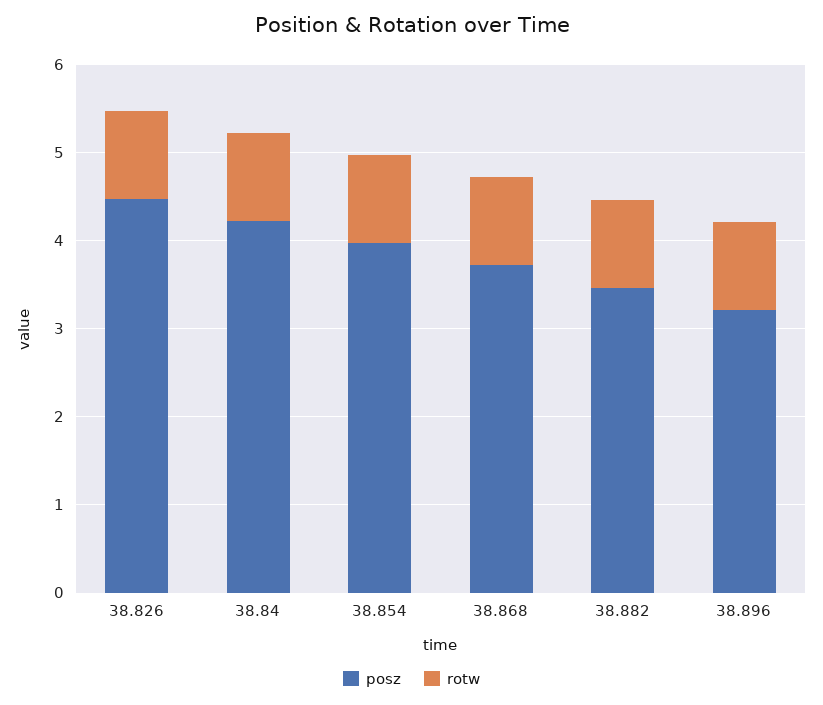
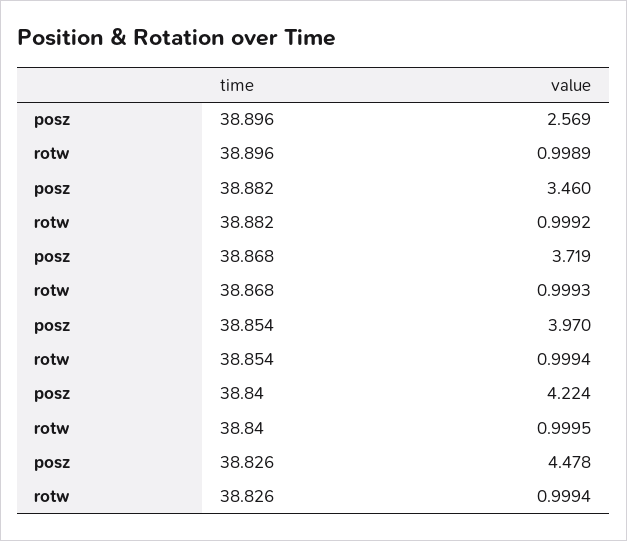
  {
    "posz": {
      "38.826": 4.478,
      "38.84": 4.224,
      "38.854": 3.97,
      "38.868": 3.719,
      "38.882": 3.46,
-     "38.896": 3.2
+     "38.896": 2.569
    },
    "rotw": {
      "38.826": 0.9994,
      "38.84": 0.9995,
      "38.854": 0.9994,
      "38.868": 0.9993,
      "38.882": 0.9992,
      "38.896": 0.9989
    }
  }

